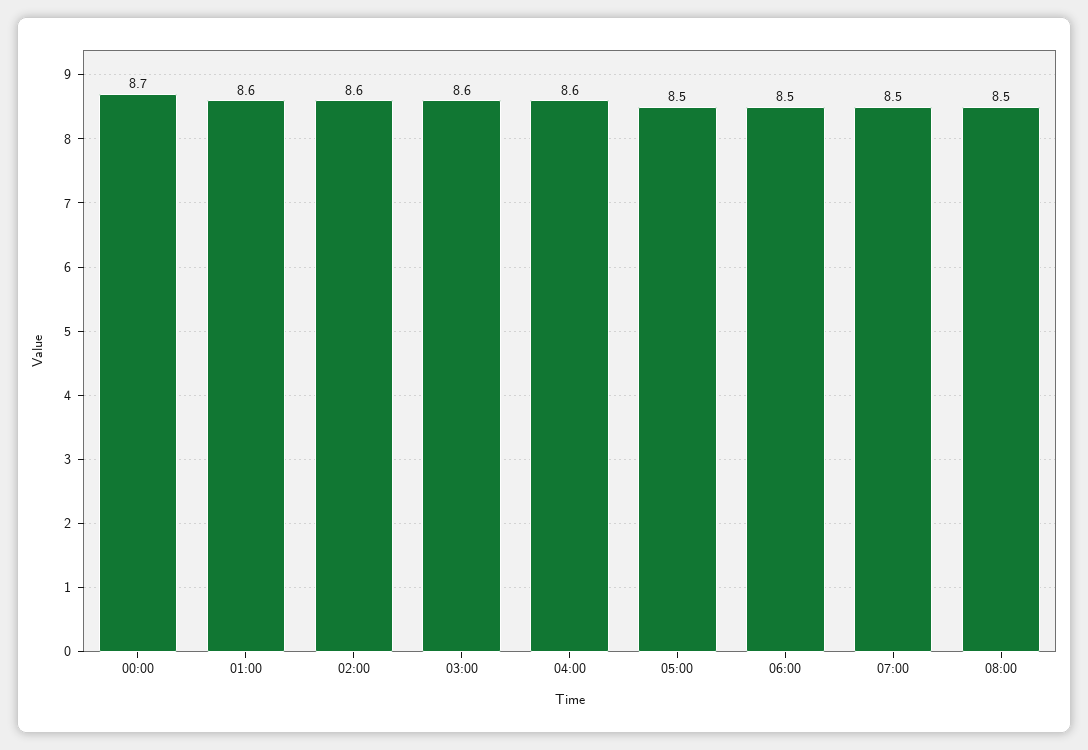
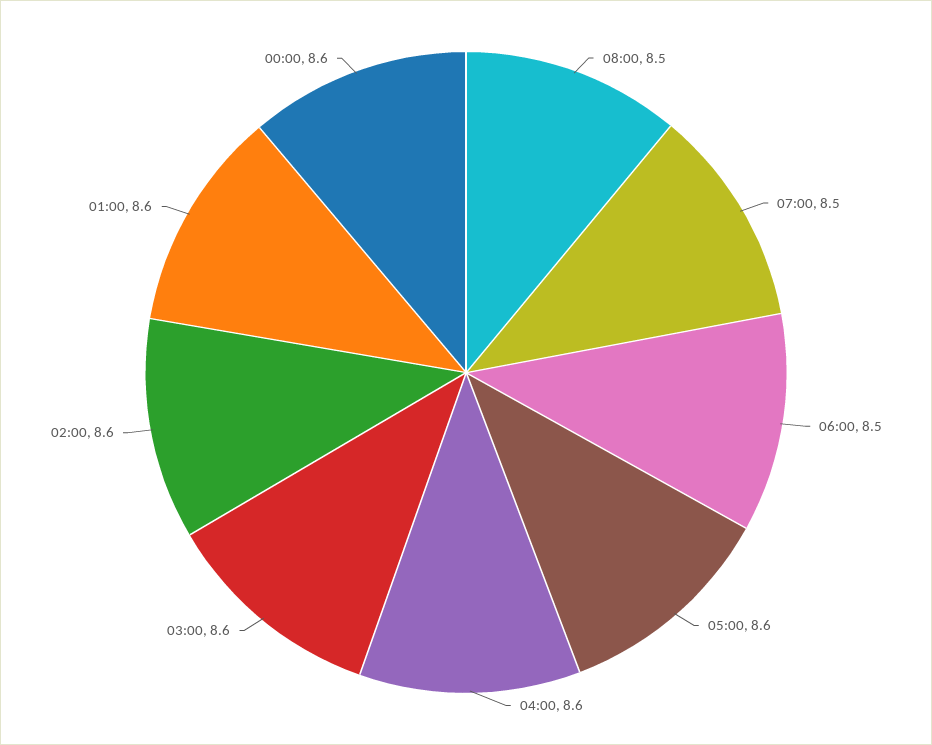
  {
-   "00:00": 8.7,
+   "00:00": 8.6,
    "01:00": 8.6,
    "02:00": 8.6,
    "03:00": 8.6,
    "04:00": 8.6,
-   "05:00": 8.5,
+   "05:00": 8.6,
    "06:00": 8.5,
    "07:00": 8.5,
    "08:00": 8.5
  }

